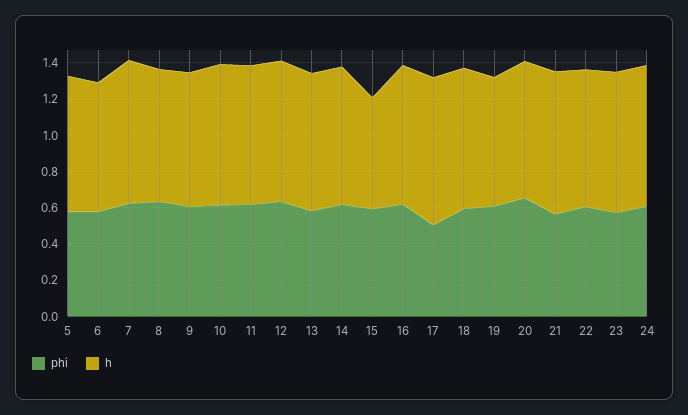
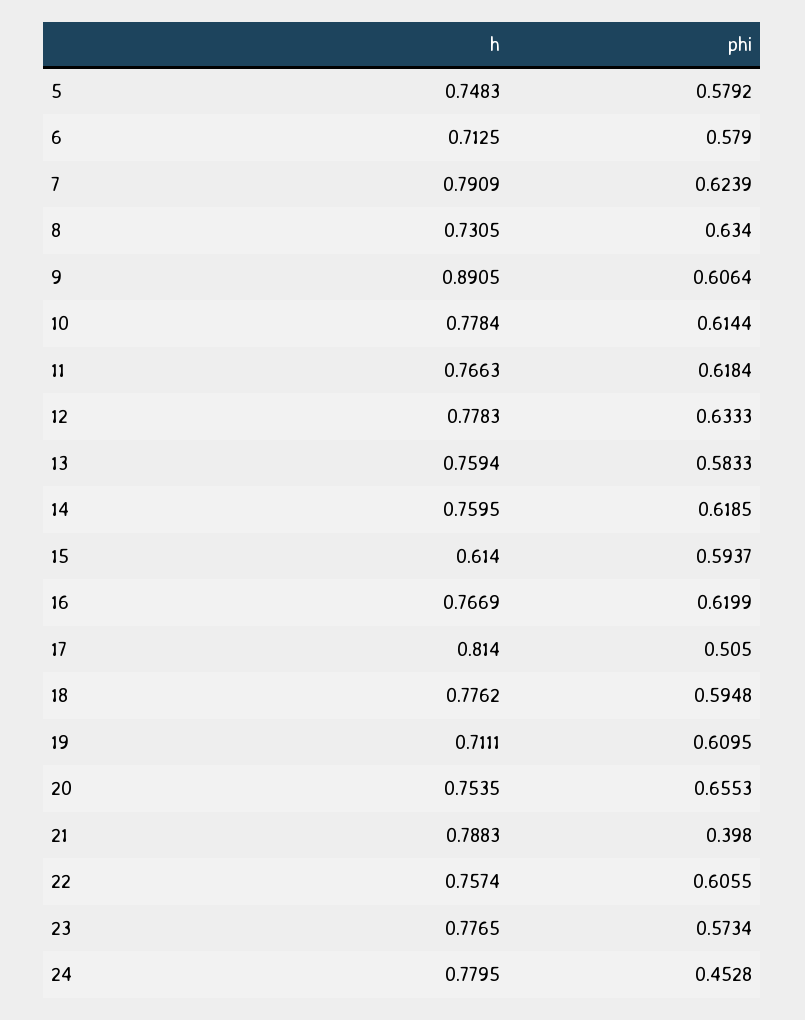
  {
    "phi": {
      "5": 0.5792,
      "6": 0.579,
      "7": 0.6239,
      "8": 0.634,
      "9": 0.6064,
      "10": 0.6144,
      "11": 0.6184,
      "12": 0.6333,
      "13": 0.5833,
      "14": 0.6185,
      "15": 0.5937,
      "16": 0.6199,
      "17": 0.505,
      "18": 0.5948,
      "19": 0.6095,
      "20": 0.6553,
-     "21": 0.55,
+     "21": 0.398,
      "22": 0.6055,
      "23": 0.5734,
-     "24": 0.6
+     "24": 0.4528
    },
    "h": {
      "5": 0.7483,
      "6": 0.7125,
      "7": 0.7909,
      "8": 0.7305,
-     "9": 0.75,
+     "9": 0.8905,
      "10": 0.7784,
      "11": 0.7663,
      "12": 0.7783,
      "13": 0.7594,
      "14": 0.7595,
      "15": 0.614,
      "16": 0.7669,
      "17": 0.814,
      "18": 0.7762,
      "19": 0.7111,
      "20": 0.7535,
      "21": 0.7883,
      "22": 0.7574,
      "23": 0.7765,
      "24": 0.7795
    }
  }

